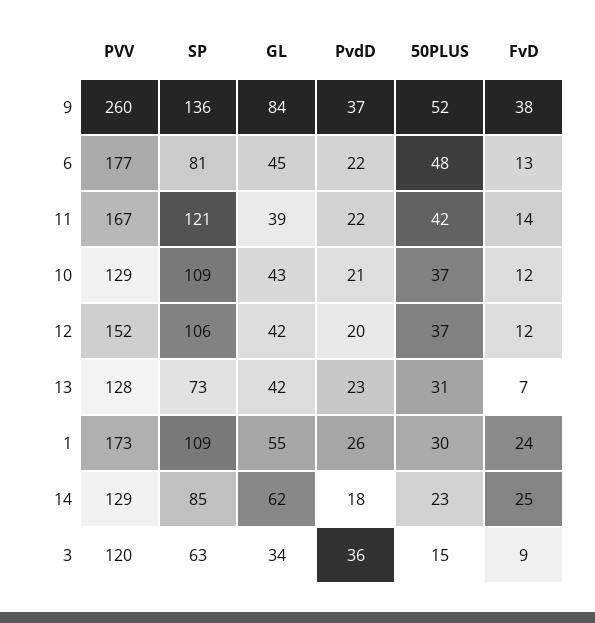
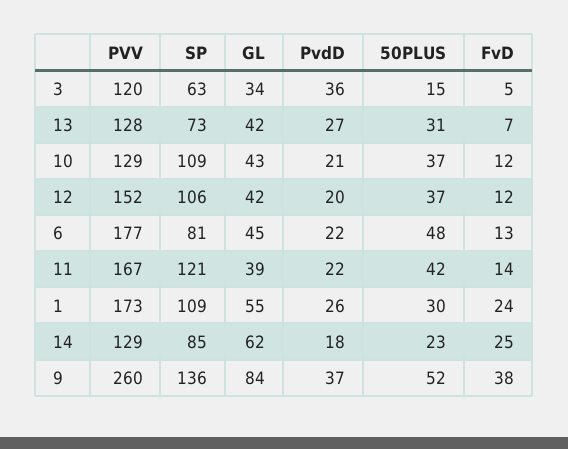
  {
    "PVV": {
      "9": 260,
      "6": 177,
      "11": 167,
      "10": 129,
      "12": 152,
      "13": 128,
      "1": 173,
      "14": 129,
      "3": 120
    },
    "SP": {
      "9": 136,
      "6": 81,
      "11": 121,
      "10": 109,
      "12": 106,
      "13": 73,
      "1": 109,
      "14": 85,
      "3": 63
    },
    "GL": {
      "9": 84,
      "6": 45,
      "11": 39,
      "10": 43,
      "12": 42,
      "13": 42,
      "1": 55,
      "14": 62,
      "3": 34
    },
    "PvdD": {
      "9": 37,
      "6": 22,
      "11": 22,
      "10": 21,
      "12": 20,
-     "13": 23,
+     "13": 27,
      "1": 26,
      "14": 18,
      "3": 36
    },
    "50PLUS": {
      "9": 52,
      "6": 48,
      "11": 42,
      "10": 37,
      "12": 37,
      "13": 31,
      "1": 30,
      "14": 23,
      "3": 15
    },
    "FvD": {
      "9": 38,
      "6": 13,
      "11": 14,
      "10": 12,
      "12": 12,
      "13": 7,
      "1": 24,
      "14": 25,
-     "3": 9
+     "3": 5
    }
  }

